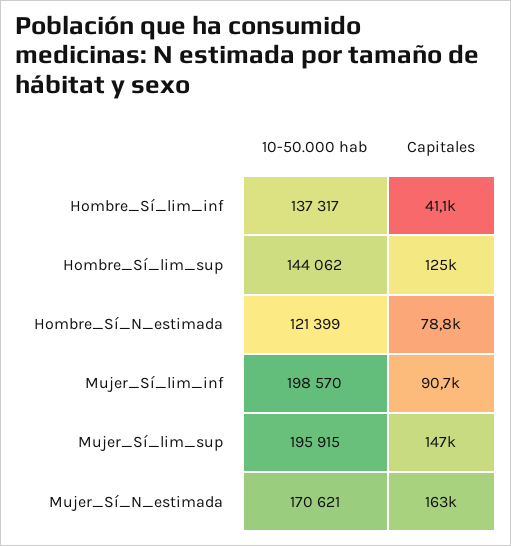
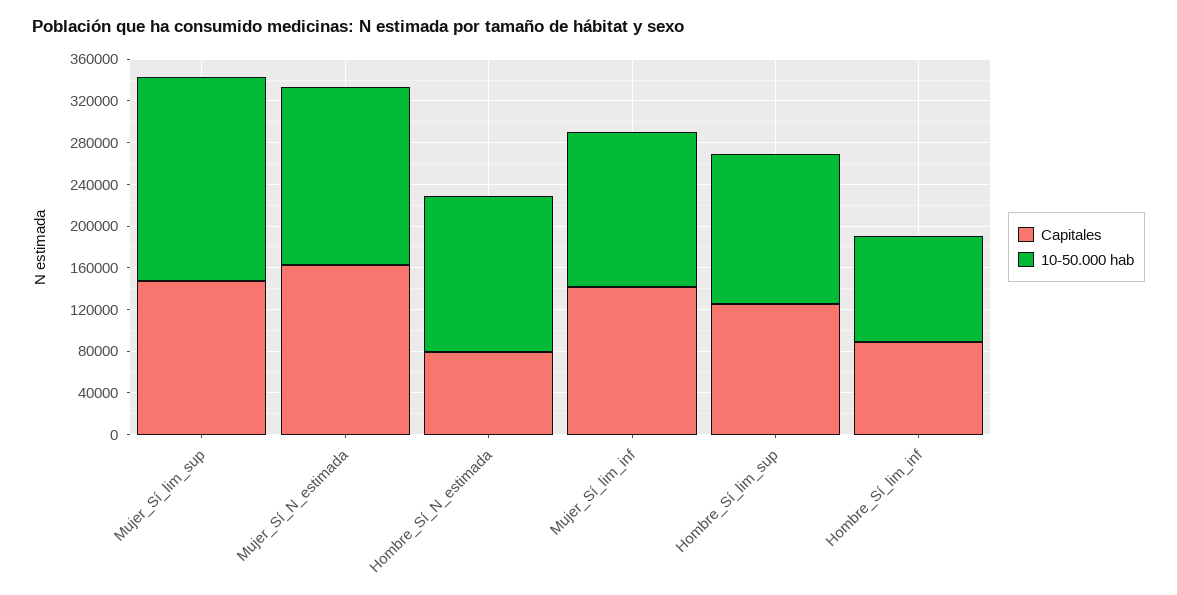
  {
    "10-50.000 hab": {
-     "Hombre_Sí_lim_inf": 137317,
+     "Hombre_Sí_lim_inf": 100000,
      "Hombre_Sí_lim_sup": 144062,
-     "Hombre_Sí_N_estimada": 121399,
+     "Hombre_Sí_N_estimada": 150000,
-     "Mujer_Sí_lim_inf": 198570,
+     "Mujer_Sí_lim_inf": 150000,
      "Mujer_Sí_lim_sup": 195915,
      "Mujer_Sí_N_estimada": 170621
    },
    "Capitales": {
-     "Hombre_Sí_lim_inf": 41100,
+     "Hombre_Sí_lim_inf": 90000,
      "Hombre_Sí_lim_sup": 125000,
      "Hombre_Sí_N_estimada": 78800,
-     "Mujer_Sí_lim_inf": 90700,
+     "Mujer_Sí_lim_inf": 140000,
      "Mujer_Sí_lim_sup": 147000,
      "Mujer_Sí_N_estimada": 163000
    }
  }

